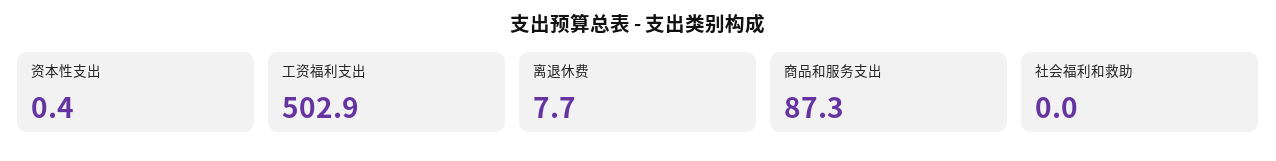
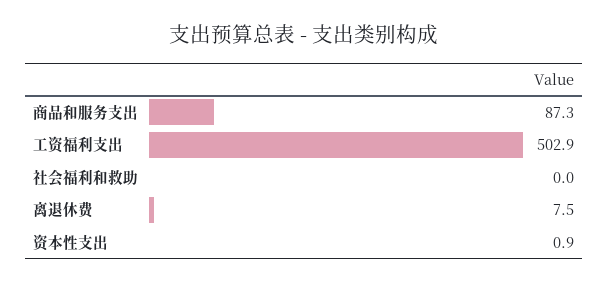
  {
-   "资本性支出": 0.4,
+   "资本性支出": 0.9,
    "工资福利支出": 502.9,
-   "离退休费": 7.7,
+   "离退休费": 7.5,
    "商品和服务支出": 87.3,
    "社会福利和救助": 0
  }

